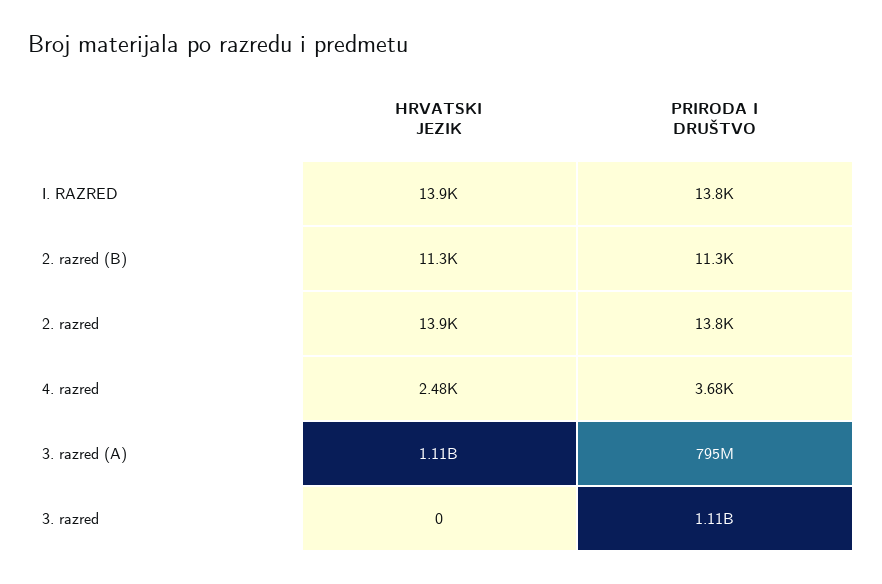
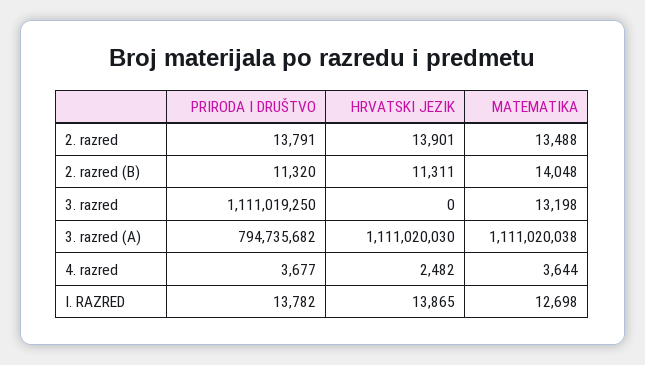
  {
    "HRVATSKI JEZIK": {
      "I. RAZRED": 13865,
      "2. razred (B)": 11311,
      "2. razred": 13901,
      "4. razred": 2482,
      "3. razred (A)": 1111020030,
      "3. razred": 0
    },
    "PRIRODA I DRUŠTVO": {
      "I. RAZRED": 13782,
      "2. razred (B)": 11320,
      "2. razred": 13791,
      "4. razred": 3677,
      "3. razred (A)": 794735682,
      "3. razred": 1111019250
-   }
+   },
+   "MATEMATIKA": {
+     "2. razred": 13488,
+     "2. razred (B)": 14048,
+     "3. razred": 13198,
+     "3. razred (A)": 1111020038,
+     "4. razred": 3644,
+     "I. RAZRED": 12698
+   }
  }

